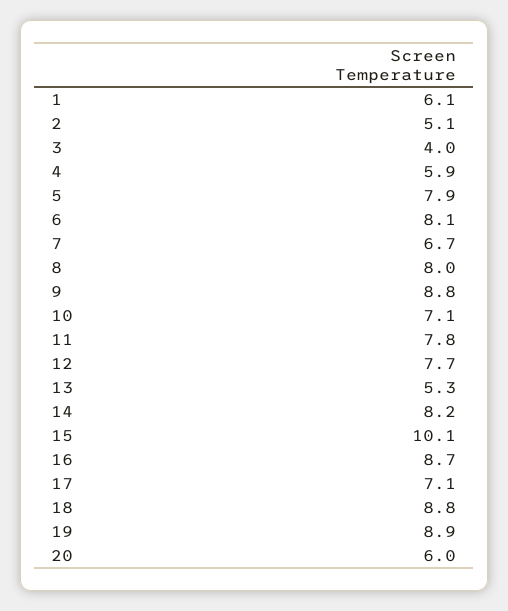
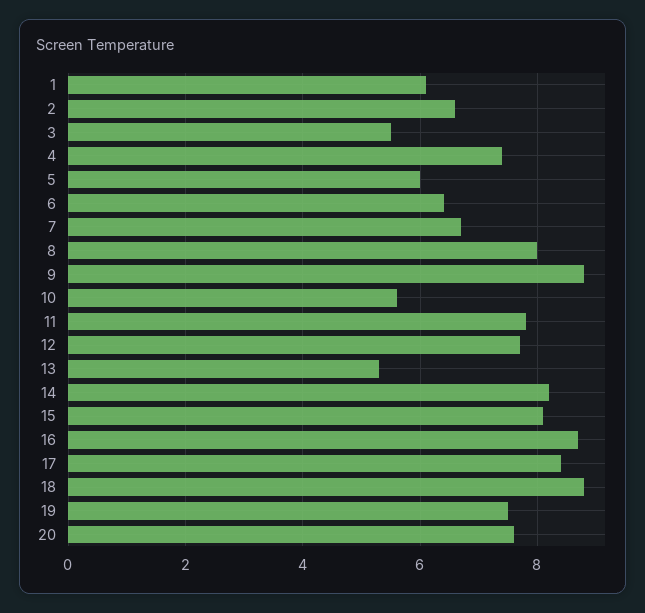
  {
    "1": 6.1,
-   "2": 5.1,
+   "2": 6.5,
-   "3": 4,
+   "3": 5.5,
-   "4": 5.9,
+   "4": 7.5,
-   "5": 7.9,
+   "5": 6,
-   "6": 8.1,
+   "6": 6.5,
    "7": 6.7,
    "8": 8,
    "9": 8.8,
-   "10": 7.1,
+   "10": 5.5,
    "11": 7.8,
    "12": 7.7,
    "13": 5.3,
    "14": 8.2,
-   "15": 10.1,
+   "15": 8,
    "16": 8.7,
-   "17": 7.1,
+   "17": 8.5,
    "18": 8.8,
-   "19": 8.9,
+   "19": 7.5,
-   "20": 6
+   "20": 7.5
  }

